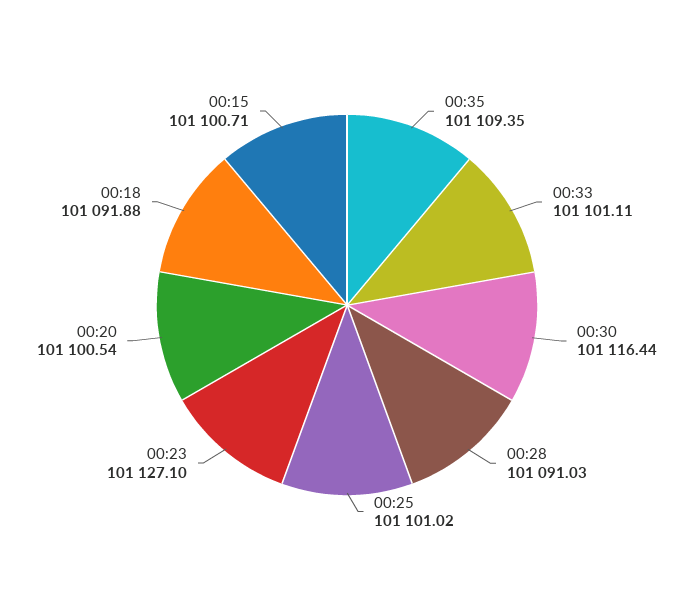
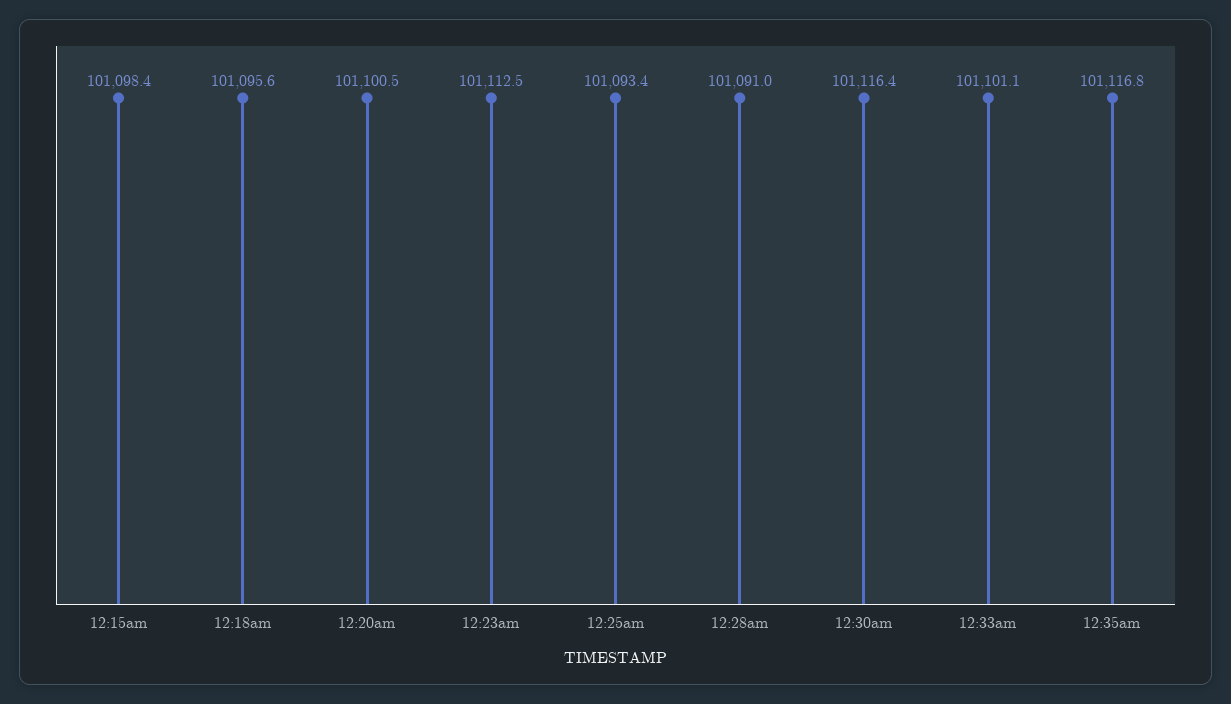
  {
-   "00:35": 101109.35,
+   "00:35": 101116.8,
    "00:33": 101101.11,
    "00:30": 101116.44,
    "00:28": 101091.03,
-   "00:25": 101101.02,
+   "00:25": 101093.4,
-   "00:23": 101127.1,
+   "00:23": 101112.5,
    "00:20": 101100.54,
-   "00:18": 101091.88,
+   "00:18": 101095.6,
-   "00:15": 101100.71
+   "00:15": 101098.4
  }

